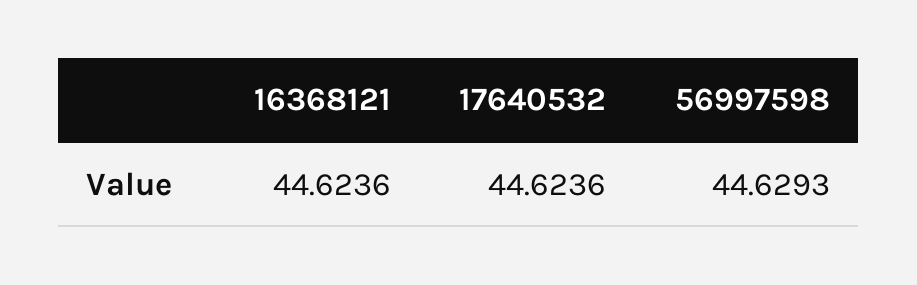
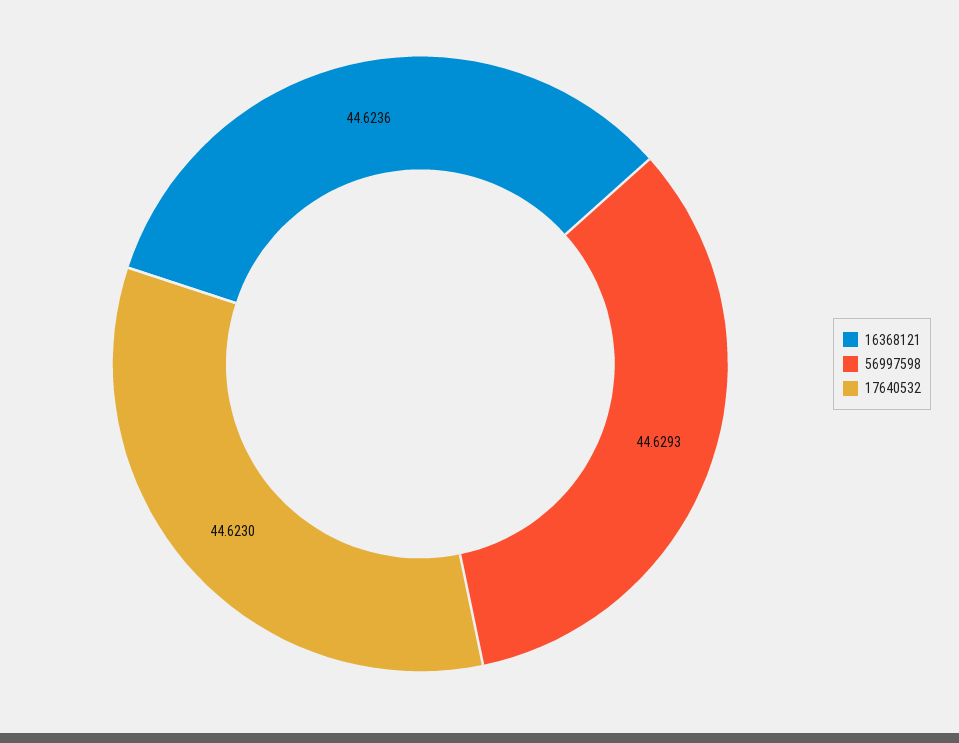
  {
    "16368121": 44.6236,
-   "17640532": 44.6236,
+   "17640532": 44.623,
    "56997598": 44.6293
  }

